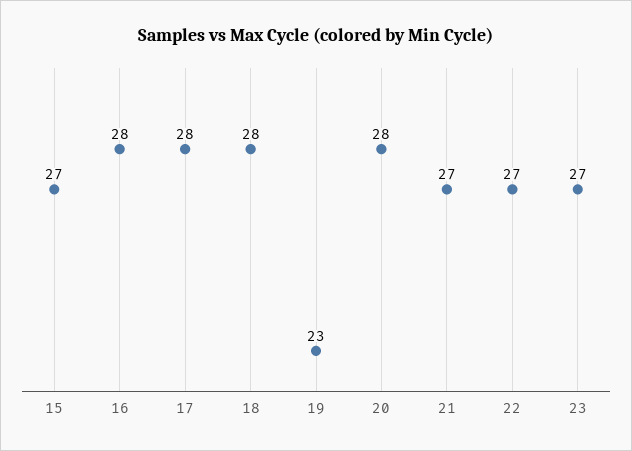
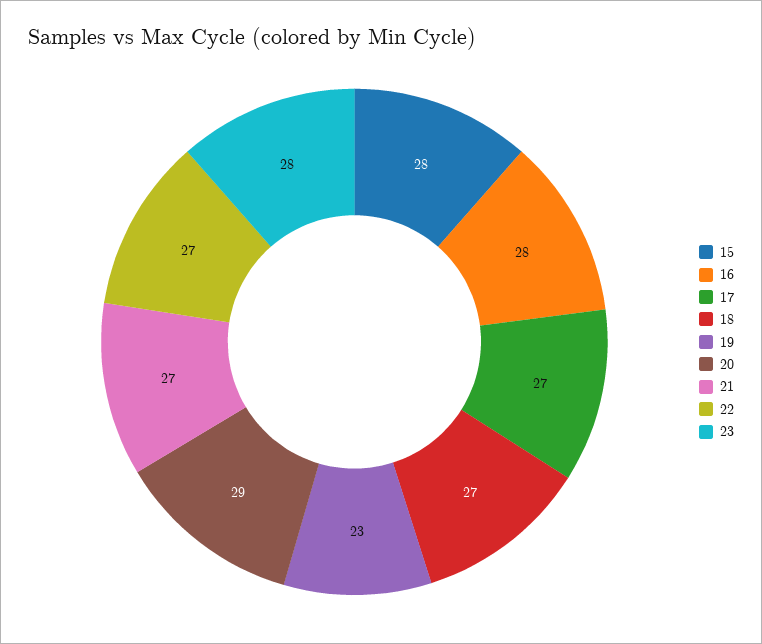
  {
-   "15": 27,
+   "15": 28,
    "16": 28,
-   "17": 28,
+   "17": 27,
-   "18": 28,
+   "18": 27,
    "19": 23,
-   "20": 28,
+   "20": 29,
    "21": 27,
    "22": 27,
-   "23": 27
+   "23": 28
  }

